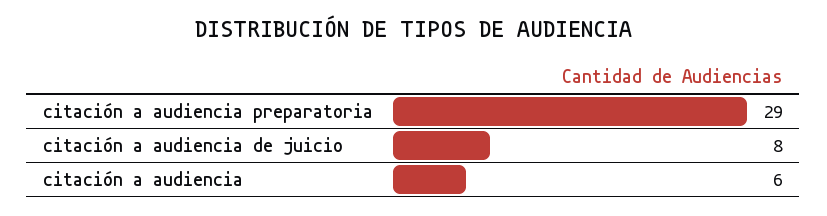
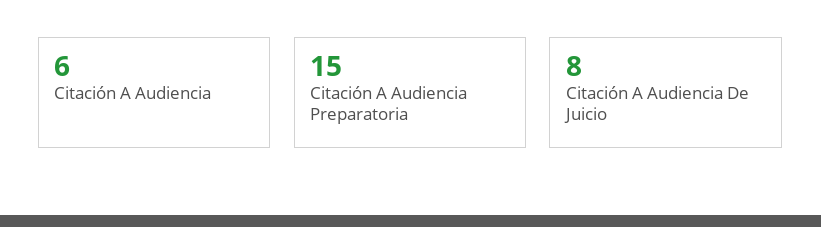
  {
-   "citación a audiencia preparatoria": 29,
+   "citación a audiencia preparatoria": 15,
    "citación a audiencia de juicio": 8,
    "citación a audiencia": 6
  }

